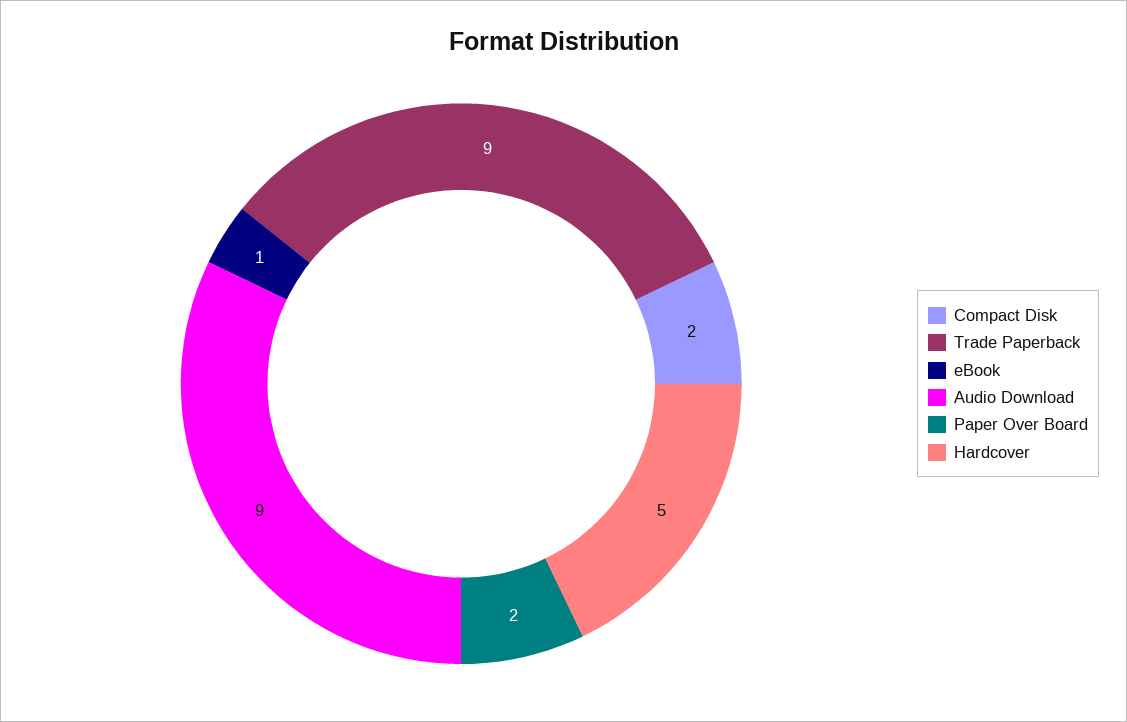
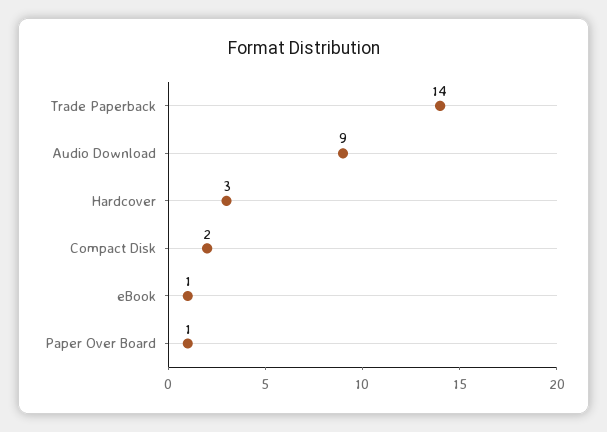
  {
    "Compact Disk": 2,
-   "Trade Paperback": 9,
+   "Trade Paperback": 14,
    "eBook": 1,
    "Audio Download": 9,
-   "Paper Over Board": 2,
+   "Paper Over Board": 1,
-   "Hardcover": 5
+   "Hardcover": 3
  }

